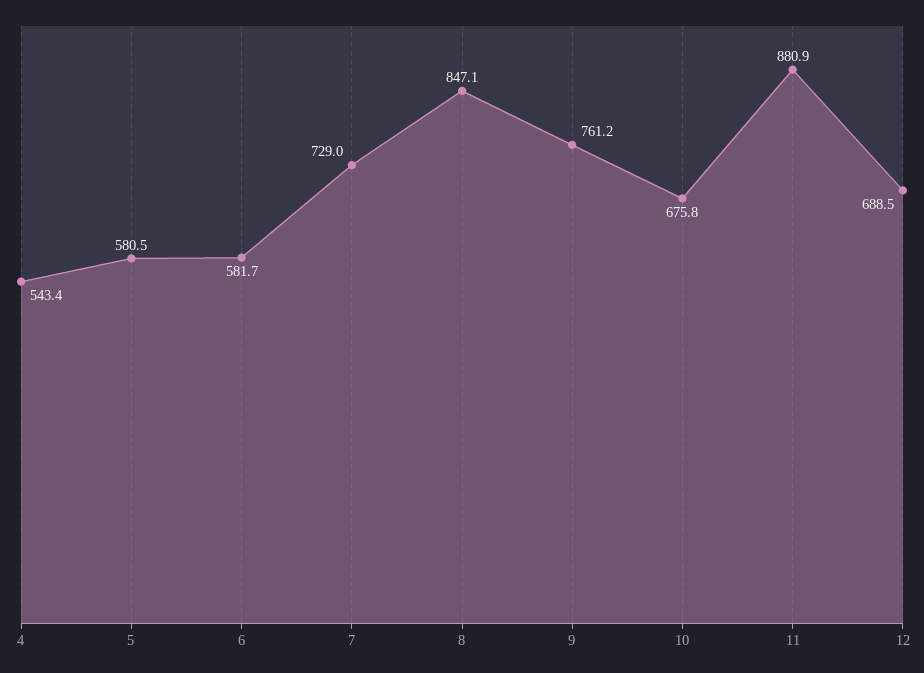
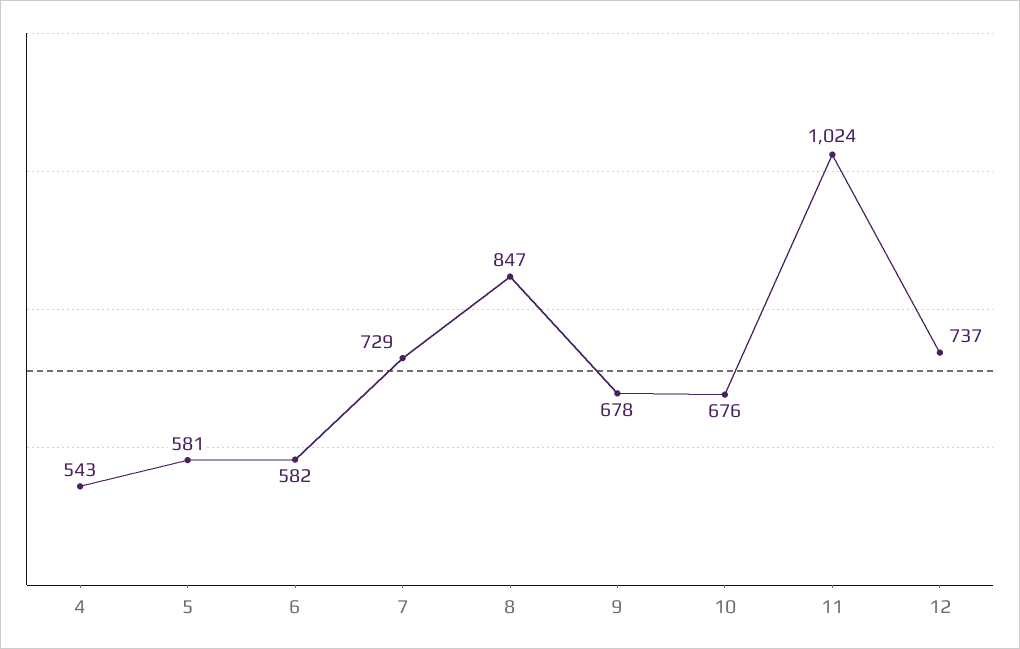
  {
    "4": 543.4,
    "5": 580.5,
    "6": 581.7,
    "7": 729,
    "8": 847.1,
-   "9": 761.2,
+   "9": 678,
    "10": 675.8,
-   "11": 880.9,
+   "11": 1024,
-   "12": 688.5
+   "12": 737
  }

